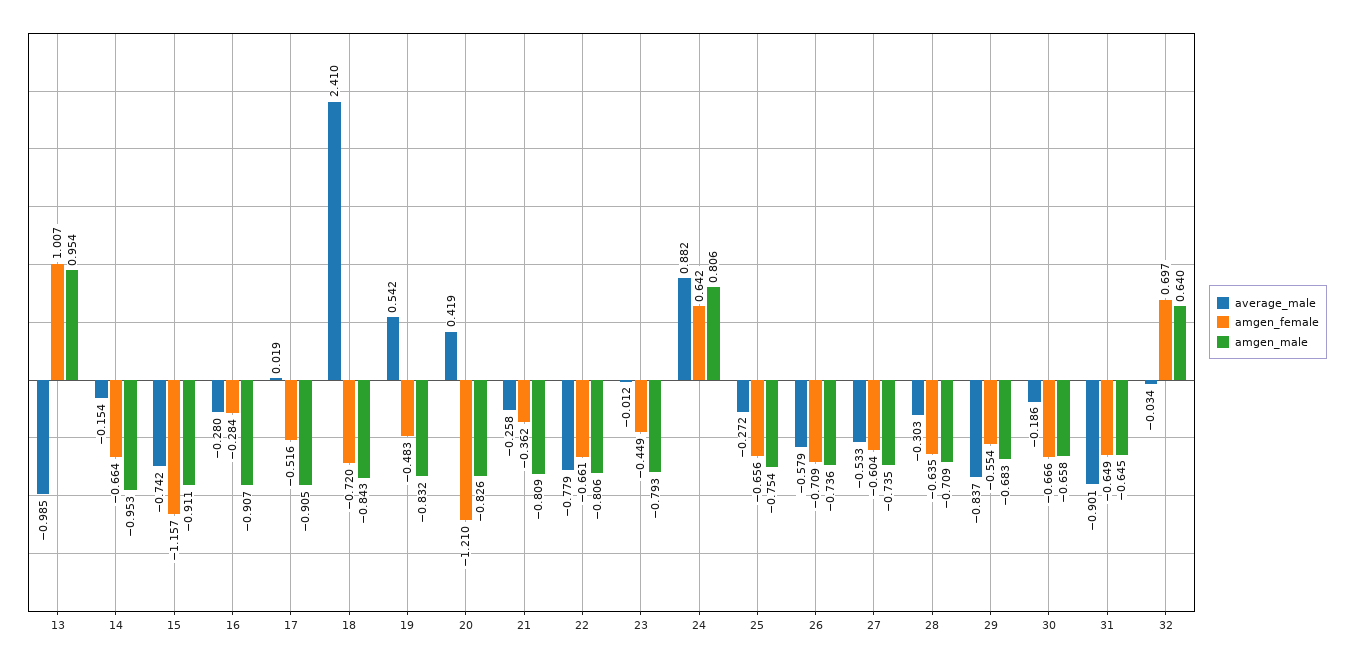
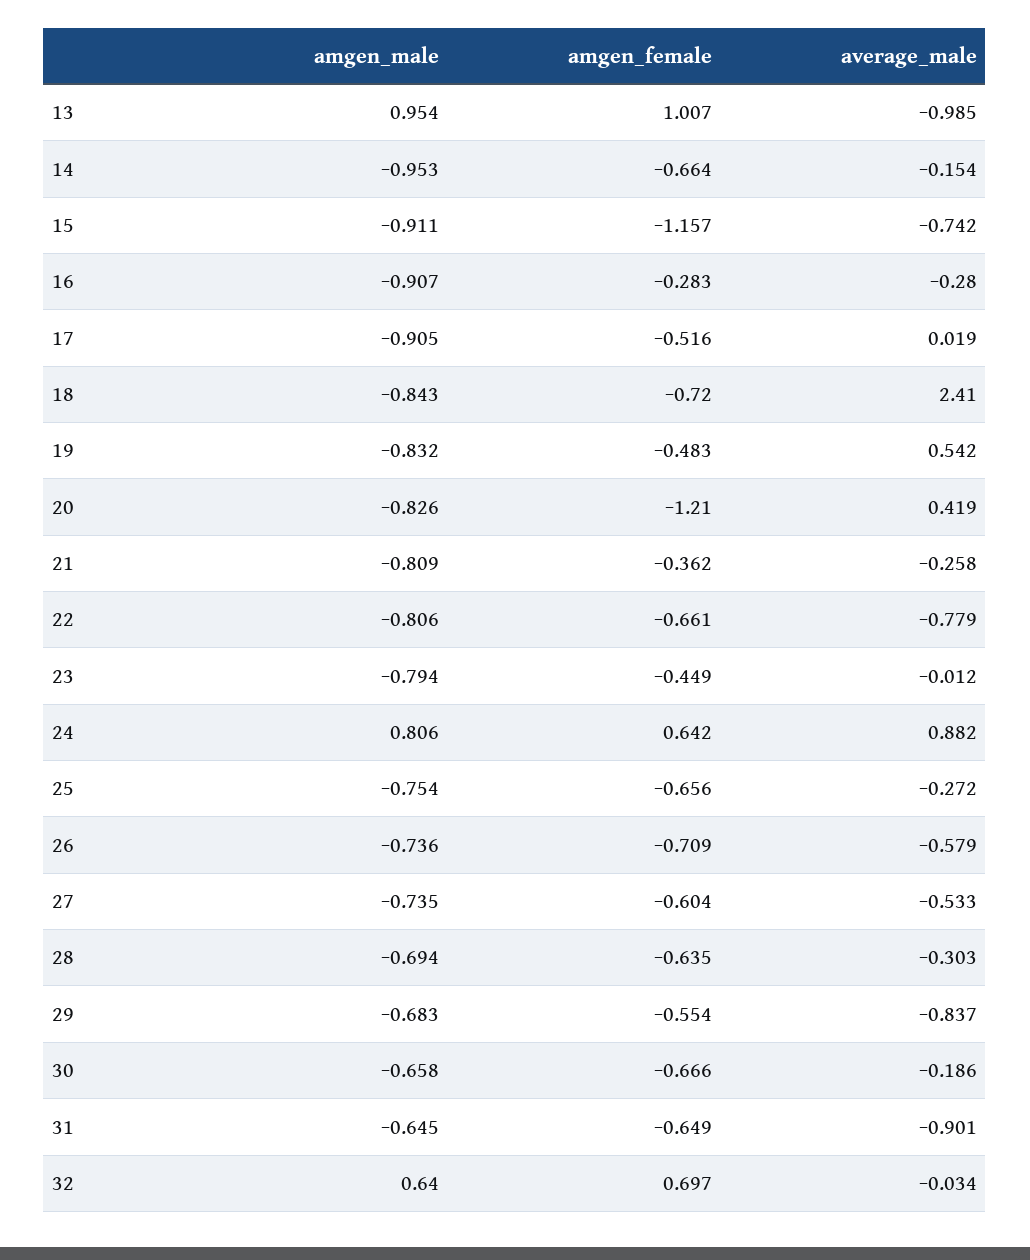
  {
    "average_male": {
      "13": -0.985,
      "14": -0.154,
      "15": -0.742,
      "16": -0.28,
      "17": 0.019,
      "18": 2.41,
      "19": 0.542,
      "20": 0.419,
      "21": -0.258,
      "22": -0.779,
      "23": -0.012,
      "24": 0.882,
      "25": -0.272,
      "26": -0.579,
      "27": -0.533,
      "28": -0.303,
      "29": -0.837,
      "30": -0.186,
      "31": -0.901,
      "32": -0.034
    },
    "amgen_female": {
      "13": 1.007,
      "14": -0.664,
      "15": -1.157,
-     "16": -0.284,
+     "16": -0.283,
      "17": -0.516,
      "18": -0.72,
      "19": -0.483,
      "20": -1.21,
      "21": -0.362,
      "22": -0.661,
      "23": -0.449,
      "24": 0.642,
      "25": -0.656,
      "26": -0.709,
      "27": -0.604,
      "28": -0.635,
      "29": -0.554,
      "30": -0.666,
      "31": -0.649,
      "32": 0.697
    },
    "amgen_male": {
      "13": 0.954,
      "14": -0.953,
      "15": -0.911,
      "16": -0.907,
      "17": -0.905,
      "18": -0.843,
      "19": -0.832,
      "20": -0.826,
      "21": -0.809,
      "22": -0.806,
-     "23": -0.793,
+     "23": -0.794,
      "24": 0.806,
      "25": -0.754,
      "26": -0.736,
      "27": -0.735,
-     "28": -0.709,
+     "28": -0.694,
      "29": -0.683,
      "30": -0.658,
      "31": -0.645,
      "32": 0.64
    }
  }

